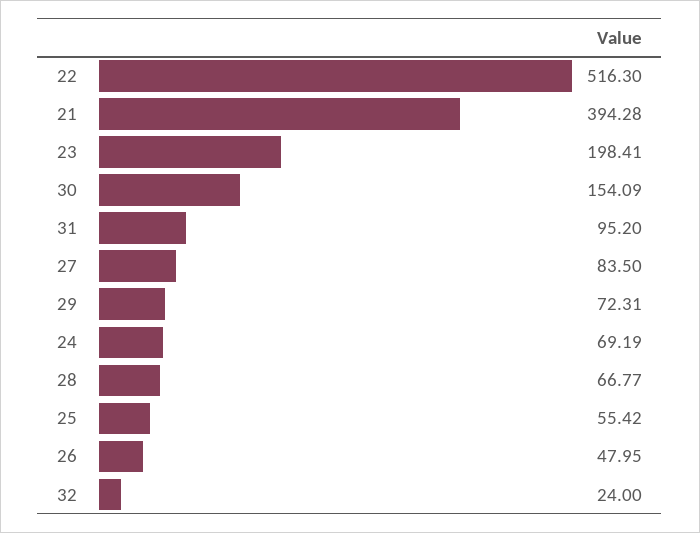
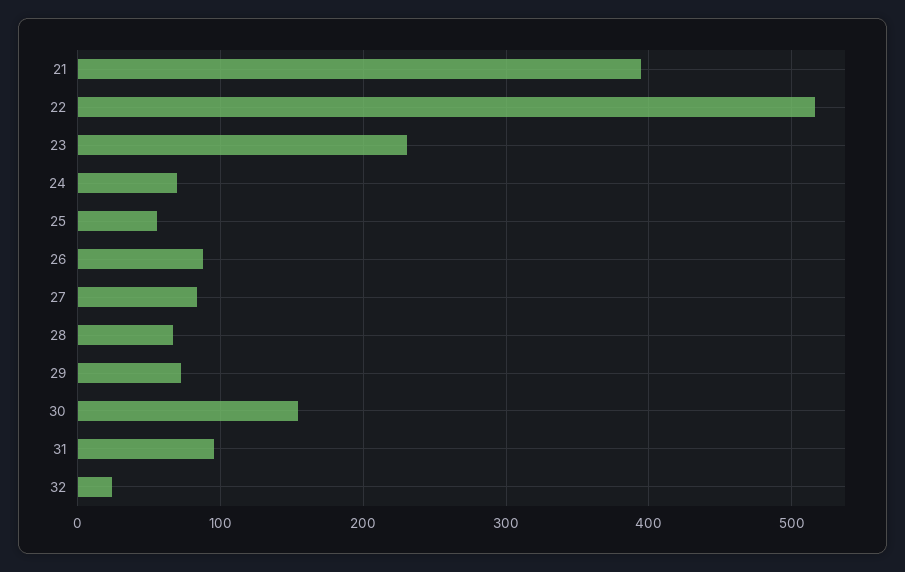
  {
    "22": 516.3,
    "21": 394.28,
-   "23": 198.41,
+   "23": 230,
    "30": 154.09,
    "31": 95.2,
    "27": 83.5,
    "29": 72.31,
    "24": 69.19,
    "28": 66.77,
    "25": 55.42,
-   "26": 47.95,
+   "26": 90,
    "32": 24
  }

